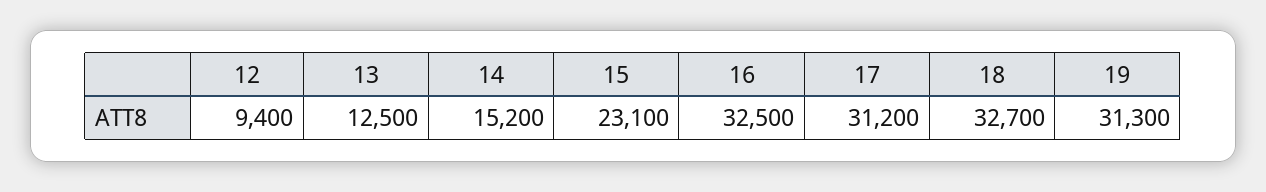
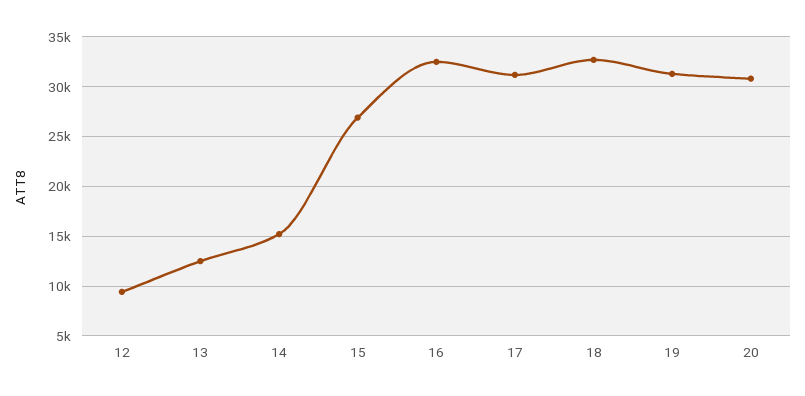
  {
    "12": 9400,
    "13": 12500,
    "14": 15200,
-   "15": 23100,
+   "15": 27000,
    "16": 32500,
    "17": 31200,
    "18": 32700,
-   "19": 31300
+   "19": 31300,
+   "20": 31000
  }

